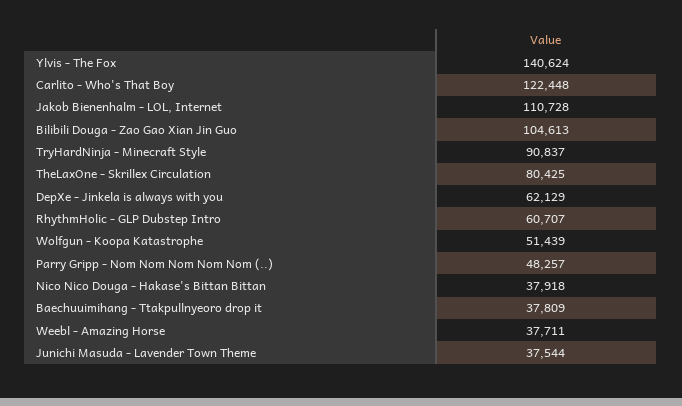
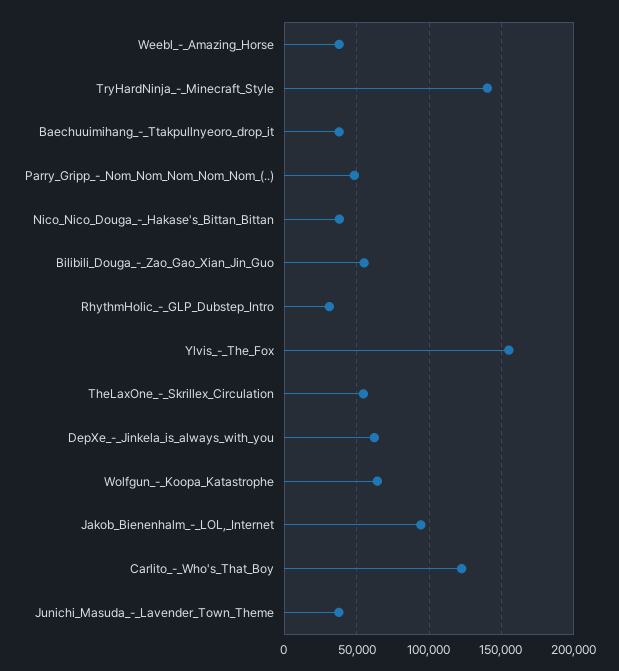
  {
-   "Ylvis - The Fox": 140624,
+   "Ylvis - The Fox": 155000,
    "Carlito - Who's That Boy": 122448,
-   "Jakob Bienenhalm - LOL, Internet": 110728,
+   "Jakob Bienenhalm - LOL, Internet": 95000,
-   "Bilibili Douga - Zao Gao Xian Jin Guo": 104613,
+   "Bilibili Douga - Zao Gao Xian Jin Guo": 55000,
-   "TryHardNinja - Minecraft Style": 90837,
+   "TryHardNinja - Minecraft Style": 140000,
-   "TheLaxOne - Skrillex Circulation": 80425,
+   "TheLaxOne - Skrillex Circulation": 55000,
    "DepXe - Jinkela is always with you": 62129,
-   "RhythmHolic - GLP Dubstep Intro": 60707,
+   "RhythmHolic - GLP Dubstep Intro": 30000,
-   "Wolfgun - Koopa Katastrophe": 51439,
+   "Wolfgun - Koopa Katastrophe": 65000,
    "Parry Gripp - Nom Nom Nom Nom Nom (..)": 48257,
    "Nico Nico Douga - Hakase's Bittan Bittan": 37918,
    "Baechuuimihang - Ttakpullnyeoro drop it": 37809,
    "Weebl - Amazing Horse": 37711,
    "Junichi Masuda - Lavender Town Theme": 37544
  }

